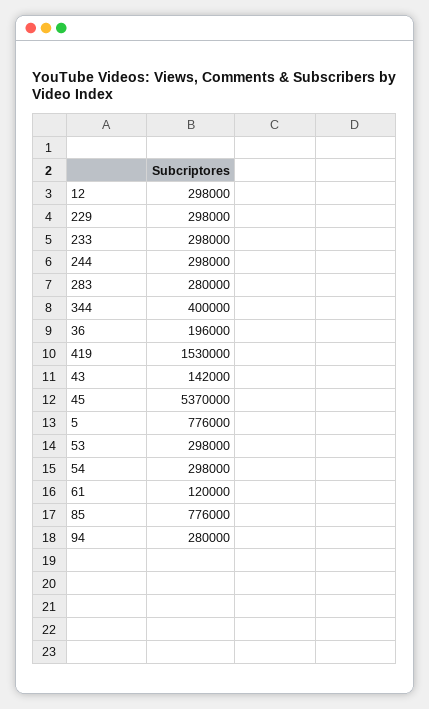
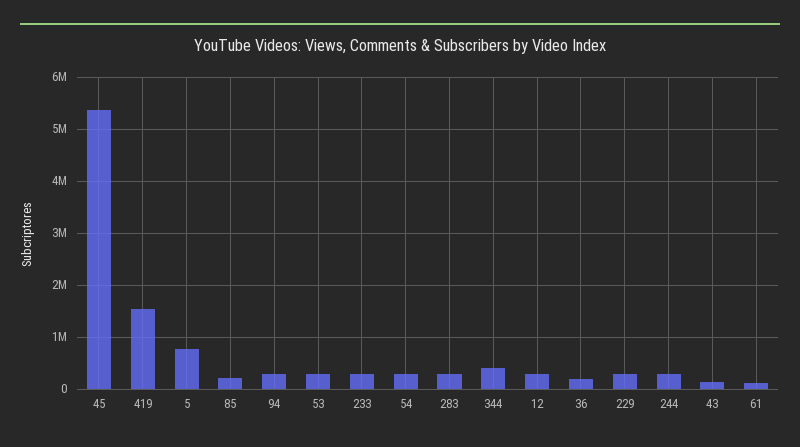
  {
    "12": 298000,
    "229": 298000,
    "233": 298000,
    "244": 298000,
    "283": 280000,
    "344": 400000,
    "36": 196000,
    "419": 1530000,
    "43": 142000,
    "45": 5370000,
    "5": 776000,
    "53": 298000,
    "54": 298000,
    "61": 120000,
-   "85": 776000,
+   "85": 200000,
    "94": 280000
  }

